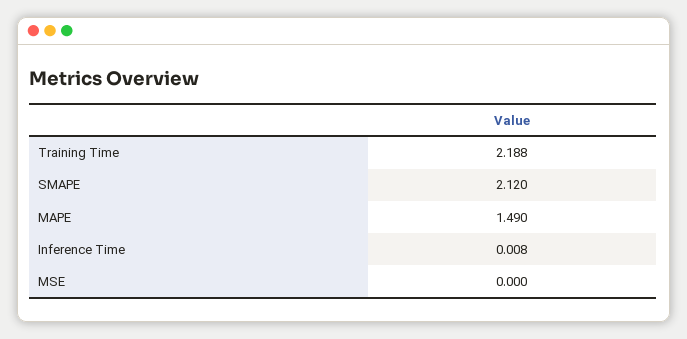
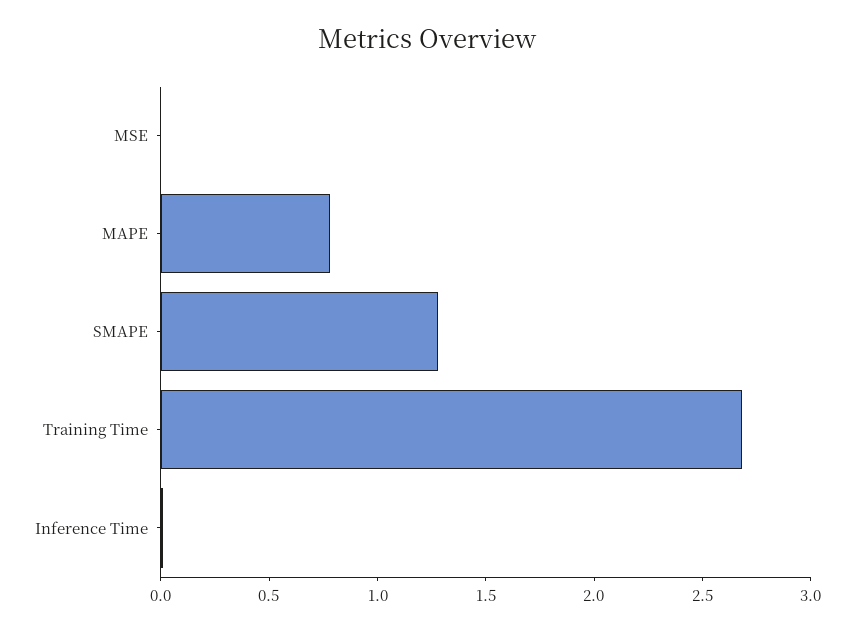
  {
-   "Training Time": 2.188,
+   "Training Time": 2.7,
-   "SMAPE": 2.12,
+   "SMAPE": 1.3,
-   "MAPE": 1.49,
+   "MAPE": 0.8,
    "Inference Time": 0.008,
    "MSE": 0
  }

